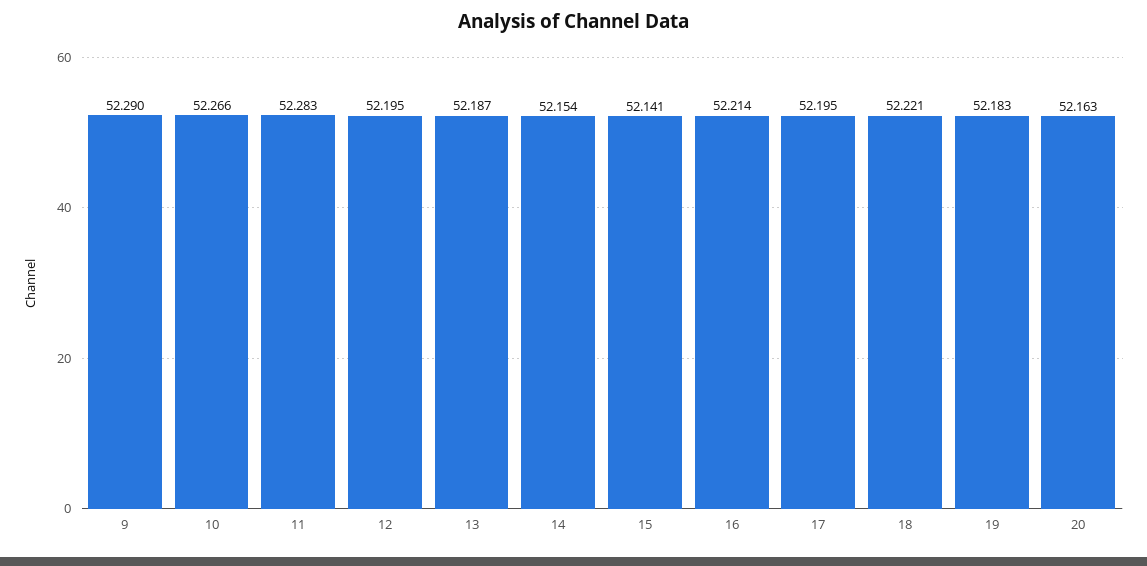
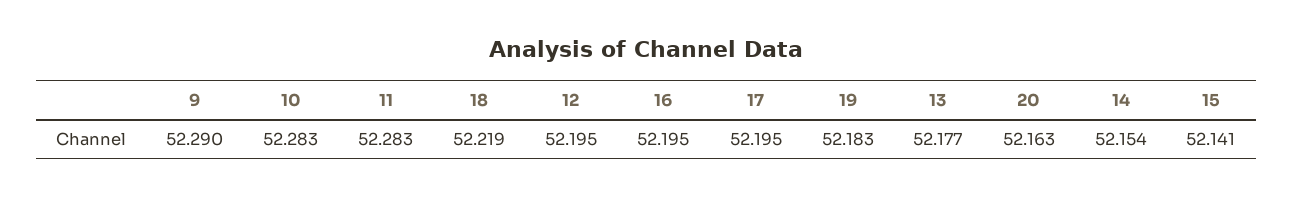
  {
    "9": 52.29,
-   "10": 52.266,
+   "10": 52.283,
    "11": 52.283,
    "12": 52.195,
-   "13": 52.187,
+   "13": 52.177,
    "14": 52.154,
    "15": 52.141,
-   "16": 52.214,
+   "16": 52.195,
    "17": 52.195,
-   "18": 52.221,
+   "18": 52.219,
    "19": 52.183,
    "20": 52.163
  }

